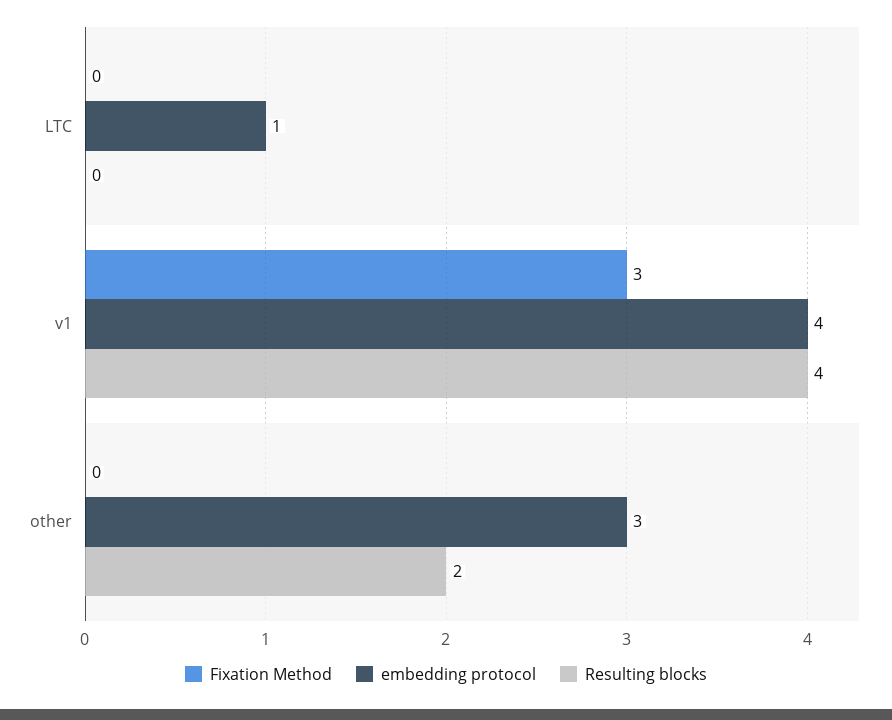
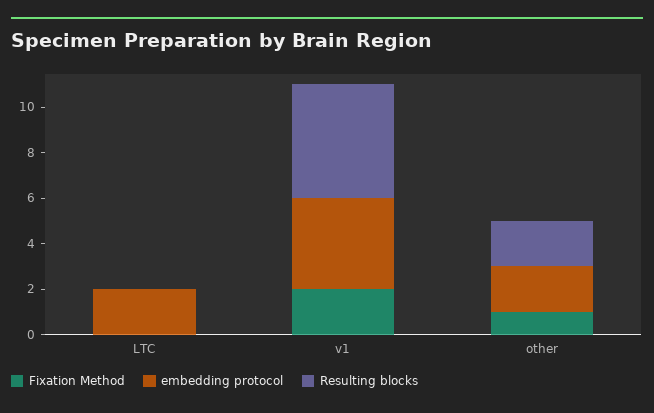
  {
    "Fixation Method": {
      "LTC": 0,
-     "v1": 3,
+     "v1": 2,
-     "other": 0
+     "other": 1
    },
    "embedding protocol": {
-     "LTC": 1,
+     "LTC": 2,
      "v1": 4,
-     "other": 3
+     "other": 2
    },
    "Resulting blocks": {
      "LTC": 0,
-     "v1": 4,
+     "v1": 5,
      "other": 2
    }
  }

